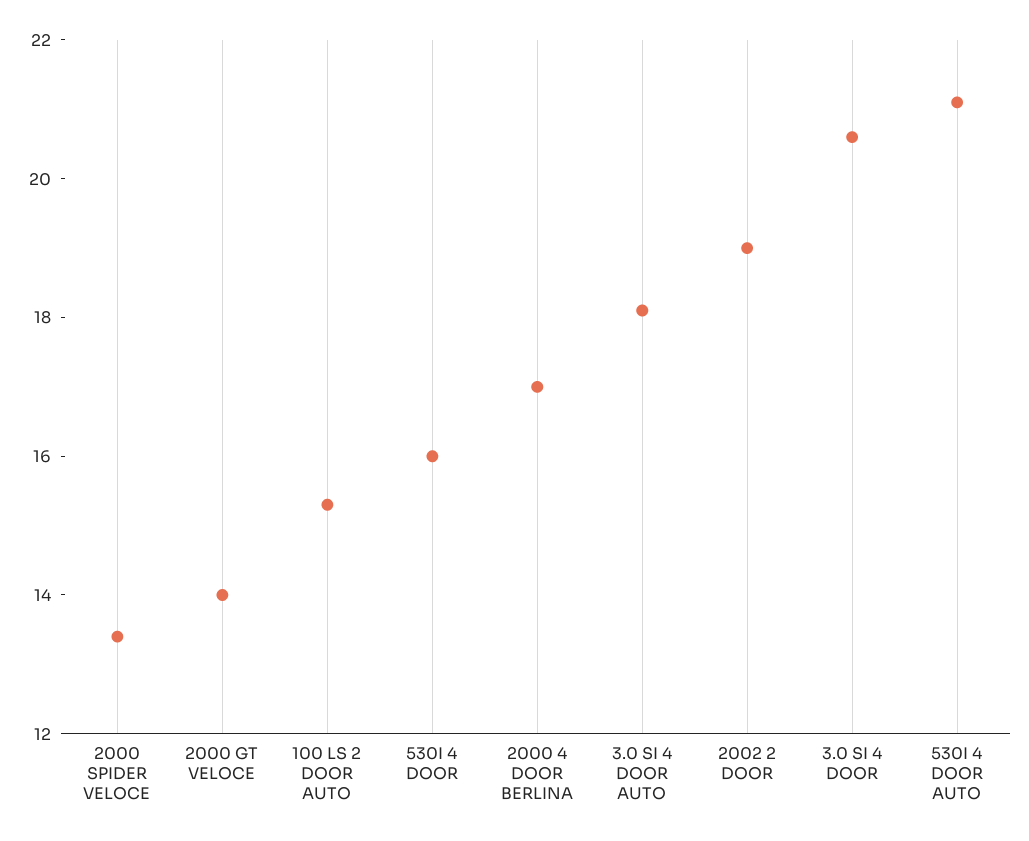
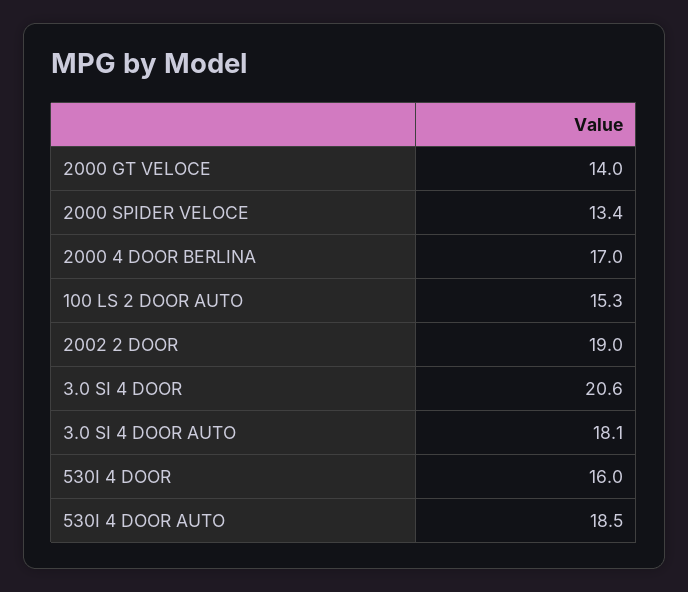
  {
    "2000 SPIDER VELOCE": 13.4,
    "2000 GT VELOCE": 14,
    "100 LS 2 DOOR AUTO": 15.3,
    "530I 4 DOOR": 16,
    "2000 4 DOOR BERLINA": 17,
    "3.0 SI 4 DOOR AUTO": 18.1,
    "2002 2 DOOR": 19,
    "3.0 SI 4 DOOR": 20.6,
-   "530I 4 DOOR AUTO": 21
+   "530I 4 DOOR AUTO": 18.5
  }

